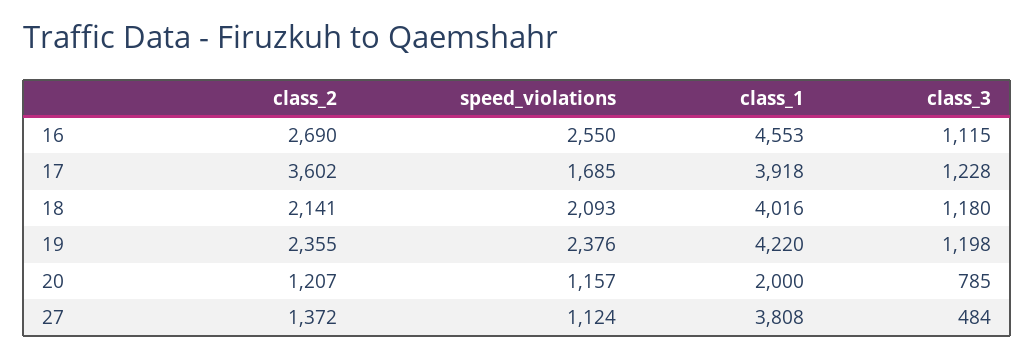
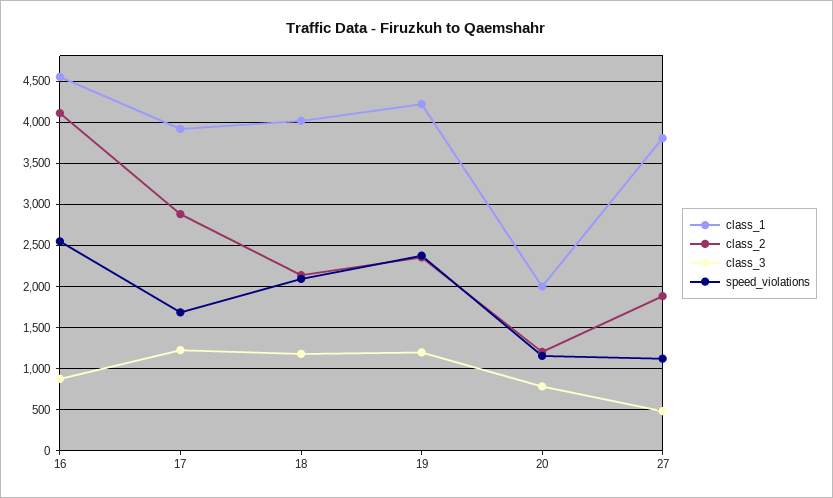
  {
    "class_2": {
-     "16": 2690,
+     "16": 4100,
-     "17": 3602,
+     "17": 2900,
      "18": 2141,
      "19": 2355,
      "20": 1207,
-     "27": 1372
+     "27": 1900
    },
    "speed_violations": {
      "16": 2550,
      "17": 1685,
      "18": 2093,
      "19": 2376,
      "20": 1157,
      "27": 1124
    },
    "class_1": {
      "16": 4553,
      "17": 3918,
      "18": 4016,
      "19": 4220,
      "20": 2000,
      "27": 3808
    },
    "class_3": {
-     "16": 1115,
+     "16": 900,
      "17": 1228,
      "18": 1180,
      "19": 1198,
      "20": 785,
      "27": 484
    }
  }

